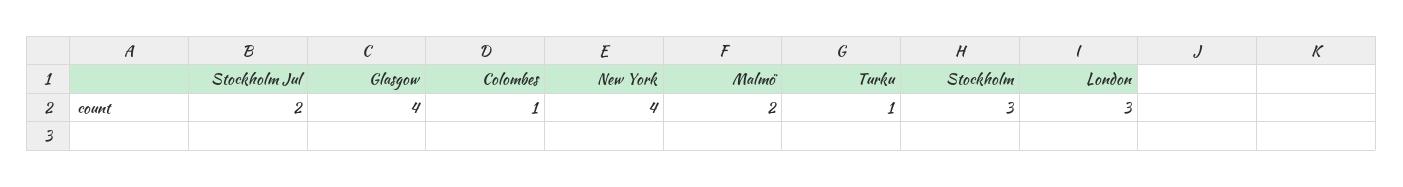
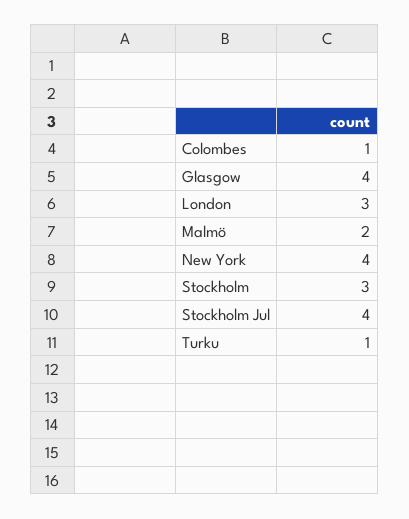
  {
-   "Stockholm Jul": 2,
+   "Stockholm Jul": 4,
    "Glasgow": 4,
    "Colombes": 1,
    "New York": 4,
    "Malmö": 2,
    "Turku": 1,
    "Stockholm": 3,
    "London": 3
  }

